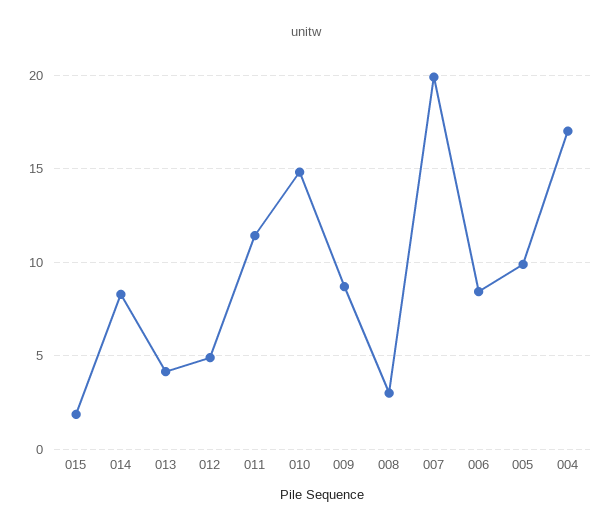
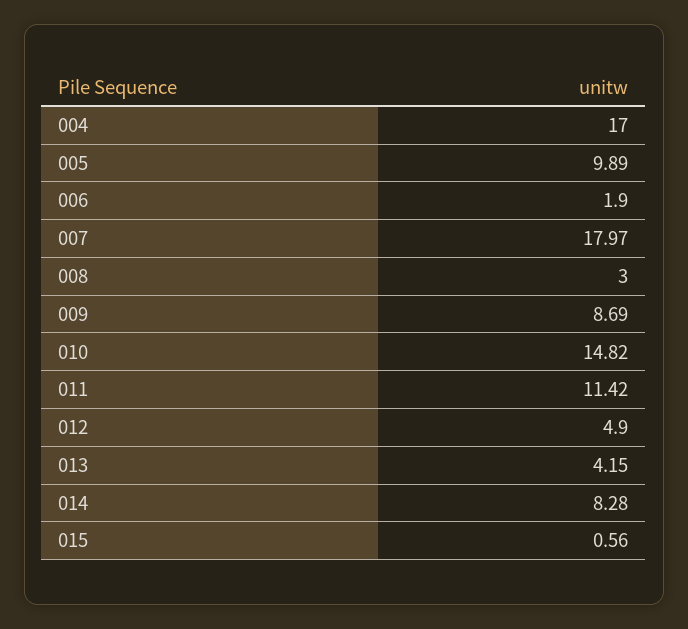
  {
-   "015": 2,
+   "015": 0.56,
    "014": 8.28,
    "013": 4.15,
    "012": 4.9,
    "011": 11.42,
    "010": 14.82,
    "009": 8.69,
    "008": 3,
-   "007": 20,
+   "007": 17.97,
-   "006": 8.5,
+   "006": 1.9,
    "005": 9.89,
    "004": 17
  }

